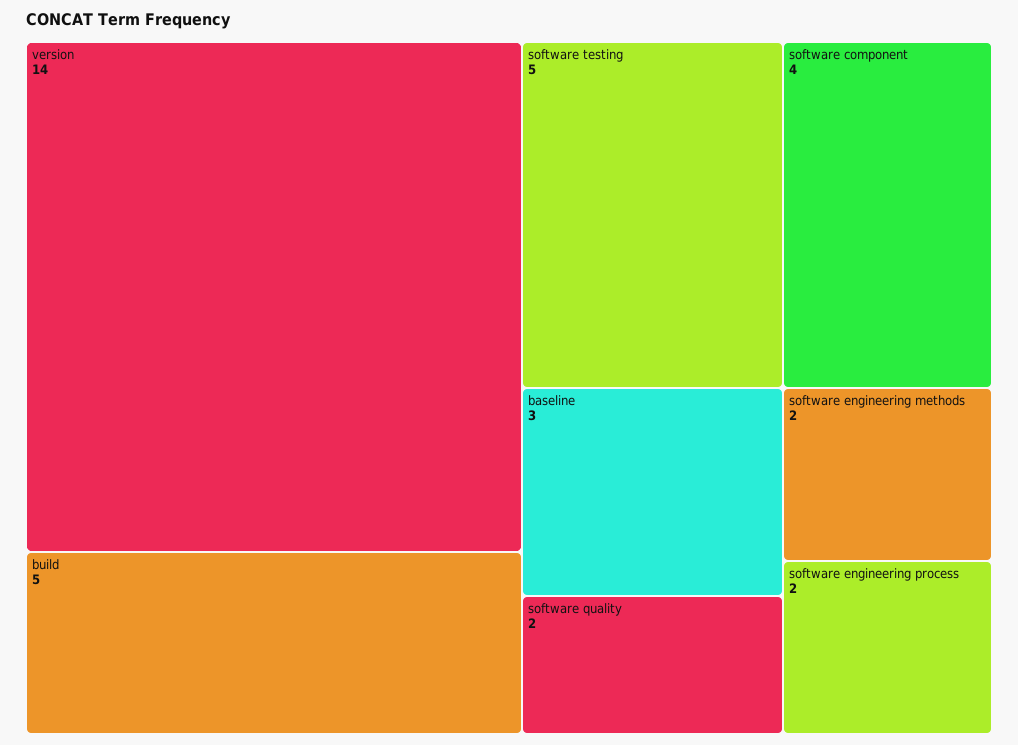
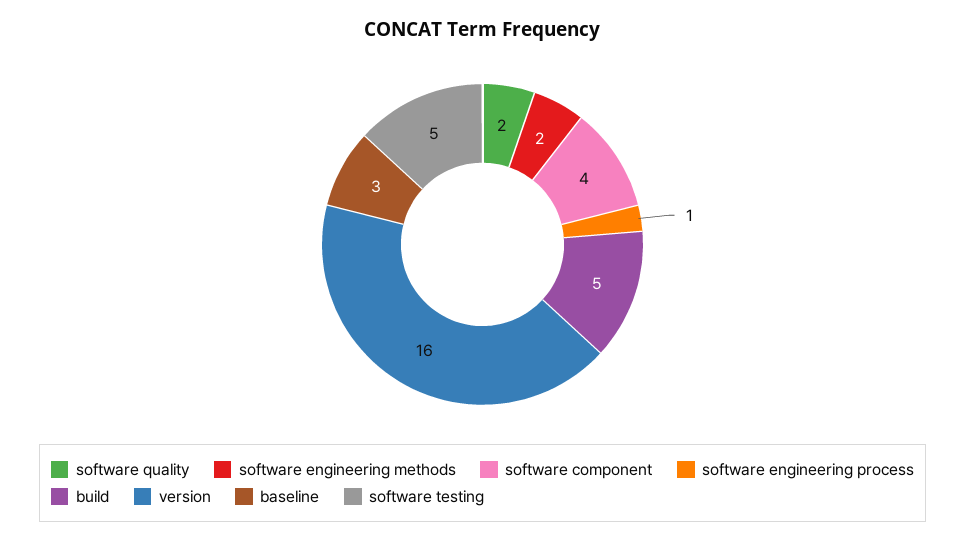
  {
-   "version": 14,
+   "version": 16,
    "build": 5,
    "software testing": 5,
    "software component": 4,
    "baseline": 3,
    "software quality": 2,
    "software engineering methods": 2,
-   "software engineering process": 2
+   "software engineering process": 1
  }

